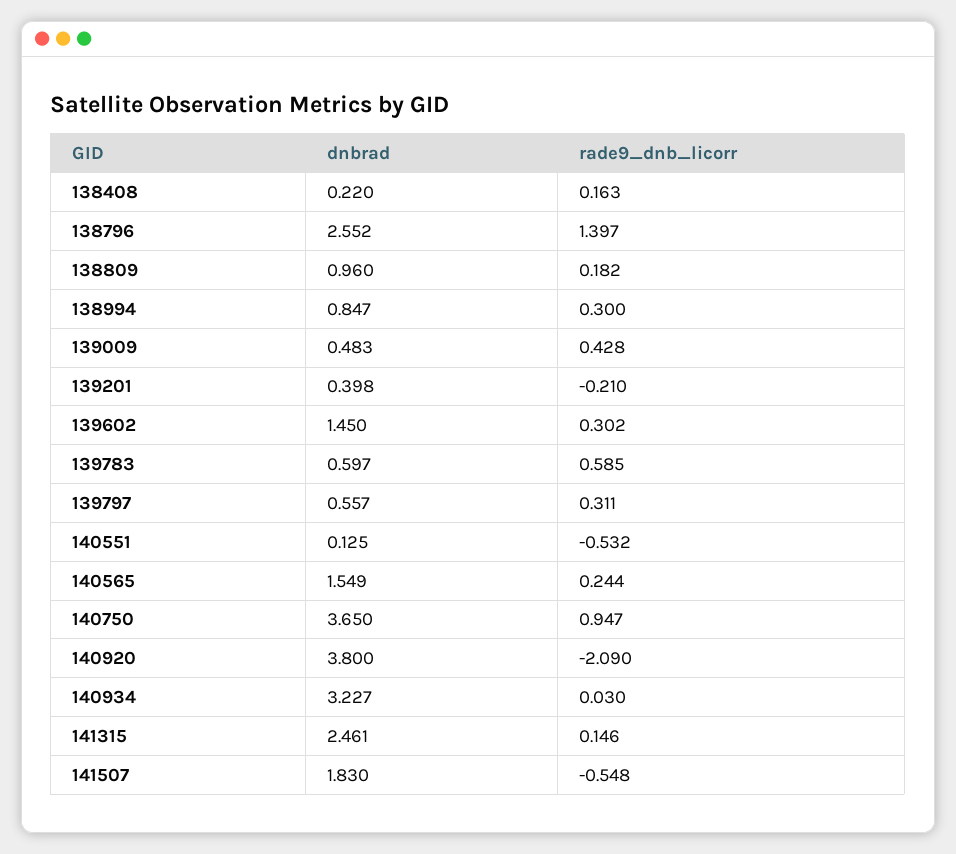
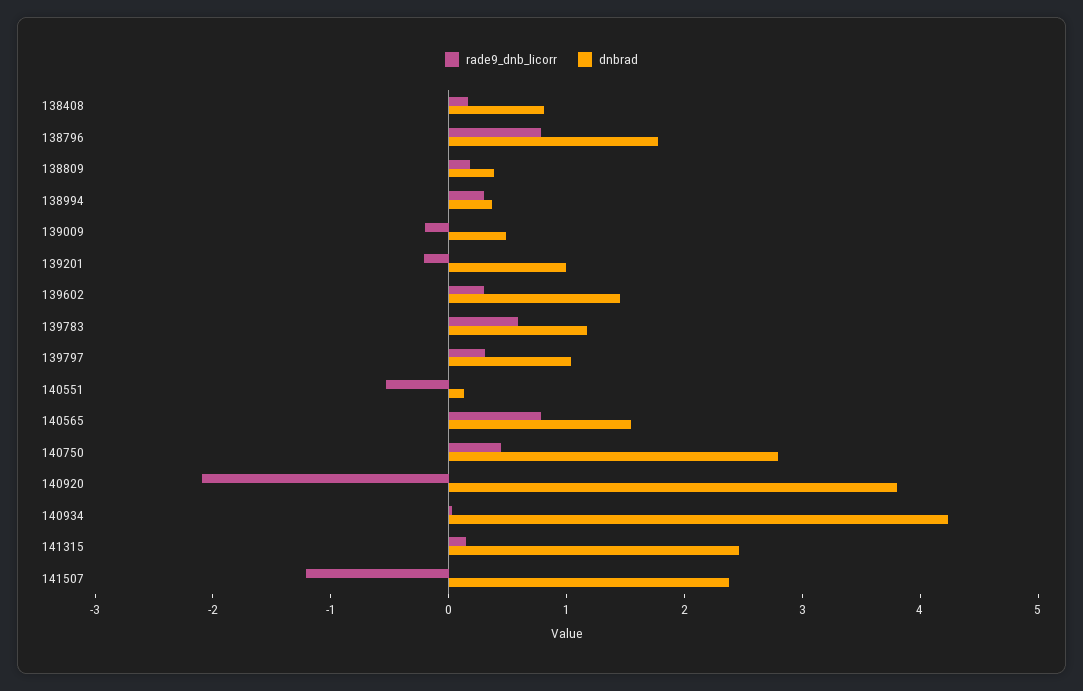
  {
    "dnbrad": {
-     "138408": 0.22,
+     "138408": 0.8,
-     "138796": 2.552,
+     "138796": 1.8,
-     "138809": 0.96,
+     "138809": 0.4,
-     "138994": 0.847,
+     "138994": 0.4,
      "139009": 0.483,
-     "139201": 0.398,
+     "139201": 1,
      "139602": 1.45,
-     "139783": 0.597,
+     "139783": 1.2,
-     "139797": 0.557,
+     "139797": 1,
      "140551": 0.125,
      "140565": 1.549,
-     "140750": 3.65,
+     "140750": 2.8,
      "140920": 3.8,
-     "140934": 3.227,
+     "140934": 4.2,
      "141315": 2.461,
-     "141507": 1.83
+     "141507": 2.4
    },
    "rade9_dnb_licorr": {
      "138408": 0.163,
-     "138796": 1.397,
+     "138796": 0.8,
      "138809": 0.182,
      "138994": 0.3,
-     "139009": 0.428,
+     "139009": -0.2,
      "139201": -0.21,
      "139602": 0.302,
      "139783": 0.585,
      "139797": 0.311,
      "140551": -0.532,
-     "140565": 0.244,
+     "140565": 0.8,
-     "140750": 0.947,
+     "140750": 0.4,
      "140920": -2.09,
      "140934": 0.03,
      "141315": 0.146,
-     "141507": -0.548
+     "141507": -1.2
    }
  }

